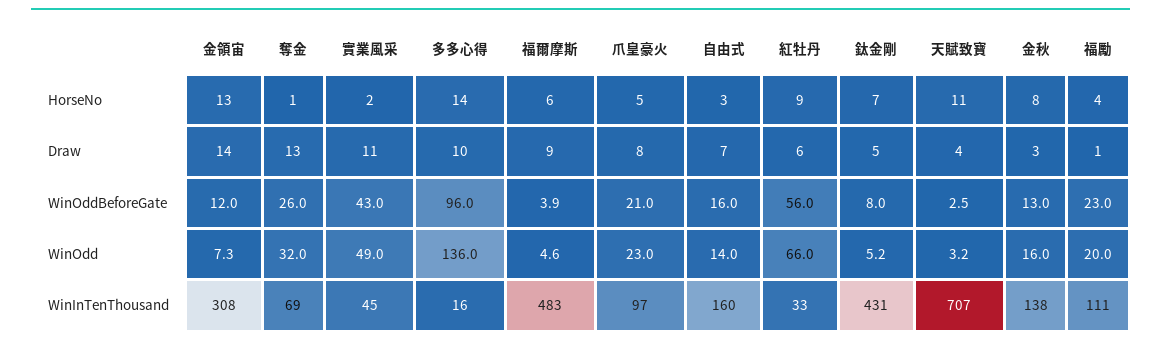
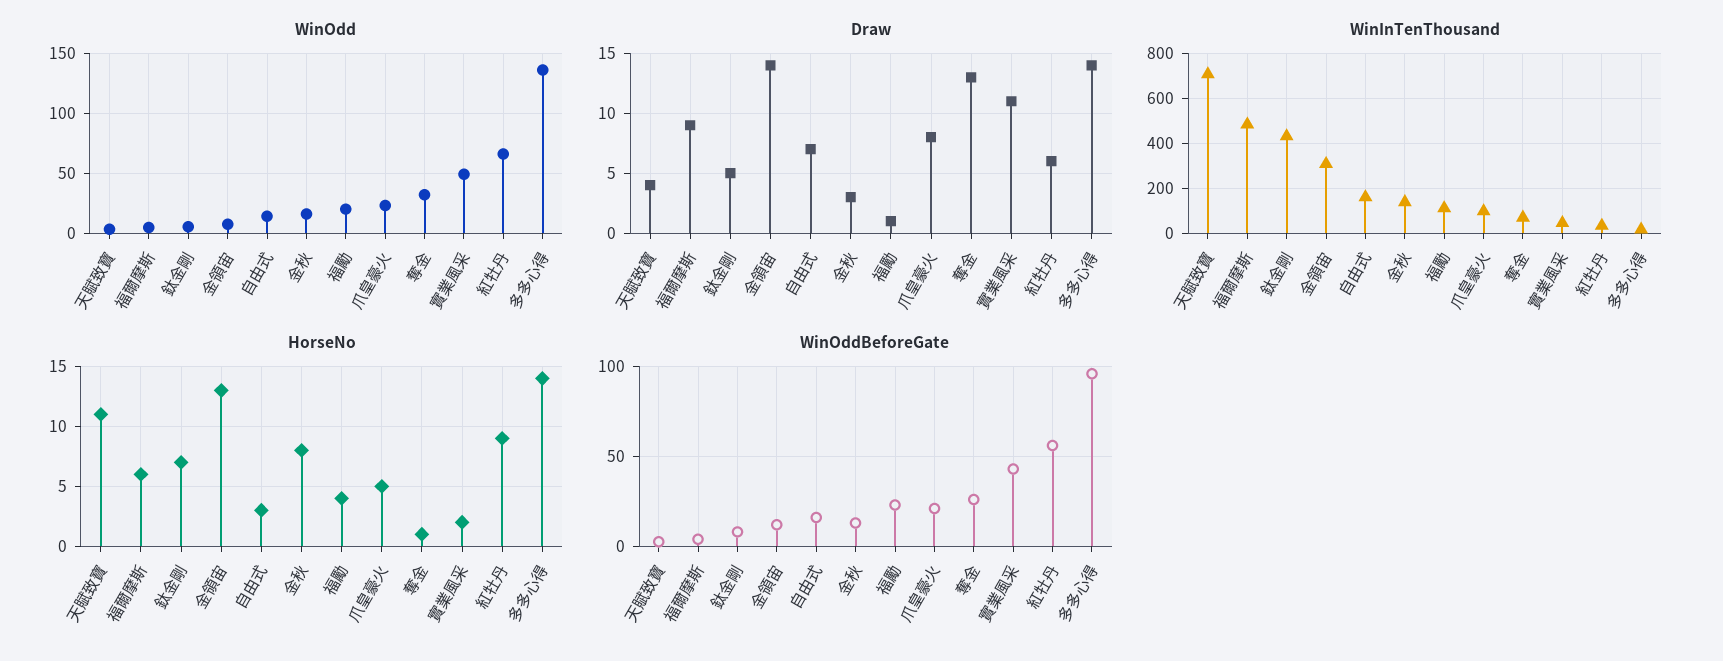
  {
    "HorseNo": {
      "金領宙": 13,
      "奪金": 1,
      "實業風采": 2,
      "多多心得": 14,
      "福爾摩斯": 6,
      "爪皇豪火": 5,
      "自由式": 3,
      "紅牡丹": 9,
      "鈦金剛": 7,
      "天賦致寶": 11,
      "金秋": 8,
      "福勵": 4
    },
    "Draw": {
      "金領宙": 14,
      "奪金": 13,
      "實業風采": 11,
-     "多多心得": 10,
+     "多多心得": 14,
      "福爾摩斯": 9,
      "爪皇豪火": 8,
      "自由式": 7,
      "紅牡丹": 6,
      "鈦金剛": 5,
      "天賦致寶": 4,
      "金秋": 3,
      "福勵": 1
    },
    "WinOddBeforeGate": {
      "金領宙": 12,
      "奪金": 26,
      "實業風采": 43,
      "多多心得": 96,
      "福爾摩斯": 3.9,
      "爪皇豪火": 21,
      "自由式": 16,
      "紅牡丹": 56,
      "鈦金剛": 8,
      "天賦致寶": 2.5,
      "金秋": 13,
      "福勵": 23
    },
    "WinOdd": {
      "金領宙": 7.3,
      "奪金": 32,
      "實業風采": 49,
      "多多心得": 136,
      "福爾摩斯": 4.6,
      "爪皇豪火": 23,
      "自由式": 14,
      "紅牡丹": 66,
      "鈦金剛": 5.2,
      "天賦致寶": 3.2,
      "金秋": 16,
      "福勵": 20
    },
    "WinInTenThousand": {
      "金領宙": 308,
      "奪金": 69,
      "實業風采": 45,
      "多多心得": 16,
      "福爾摩斯": 483,
      "爪皇豪火": 97,
      "自由式": 160,
      "紅牡丹": 33,
      "鈦金剛": 431,
      "天賦致寶": 707,
      "金秋": 138,
      "福勵": 111
    }
  }

